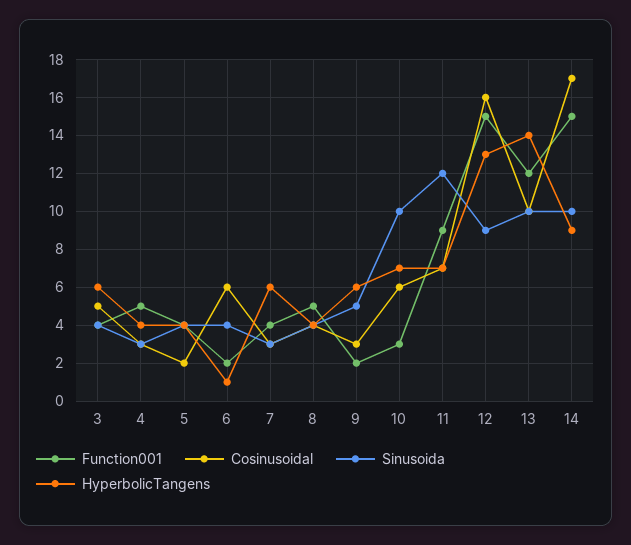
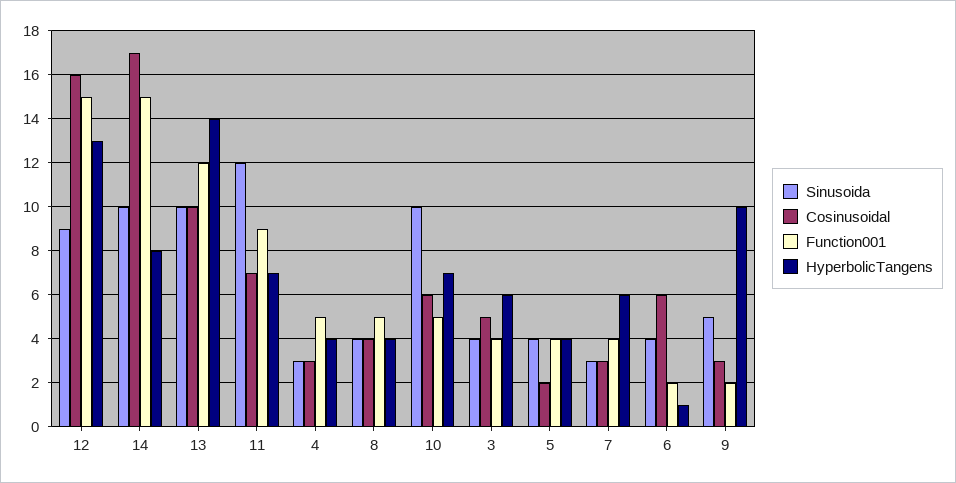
  {
    "Function001": {
      "3": 4,
      "4": 5,
      "5": 4,
      "6": 2,
      "7": 4,
      "8": 5,
      "9": 2,
-     "10": 3,
+     "10": 5,
      "11": 9,
      "12": 15,
      "13": 12,
      "14": 15
    },
    "Cosinusoidal": {
      "3": 5,
      "4": 3,
      "5": 2,
      "6": 6,
      "7": 3,
      "8": 4,
      "9": 3,
      "10": 6,
      "11": 7,
      "12": 16,
      "13": 10,
      "14": 17
    },
    "Sinusoida": {
      "3": 4,
      "4": 3,
      "5": 4,
      "6": 4,
      "7": 3,
      "8": 4,
      "9": 5,
      "10": 10,
      "11": 12,
      "12": 9,
      "13": 10,
      "14": 10
    },
    "HyperbolicTangens": {
      "3": 6,
      "4": 4,
      "5": 4,
      "6": 1,
      "7": 6,
      "8": 4,
-     "9": 6,
+     "9": 10,
      "10": 7,
      "11": 7,
      "12": 13,
      "13": 14,
-     "14": 9
+     "14": 8
    }
  }

